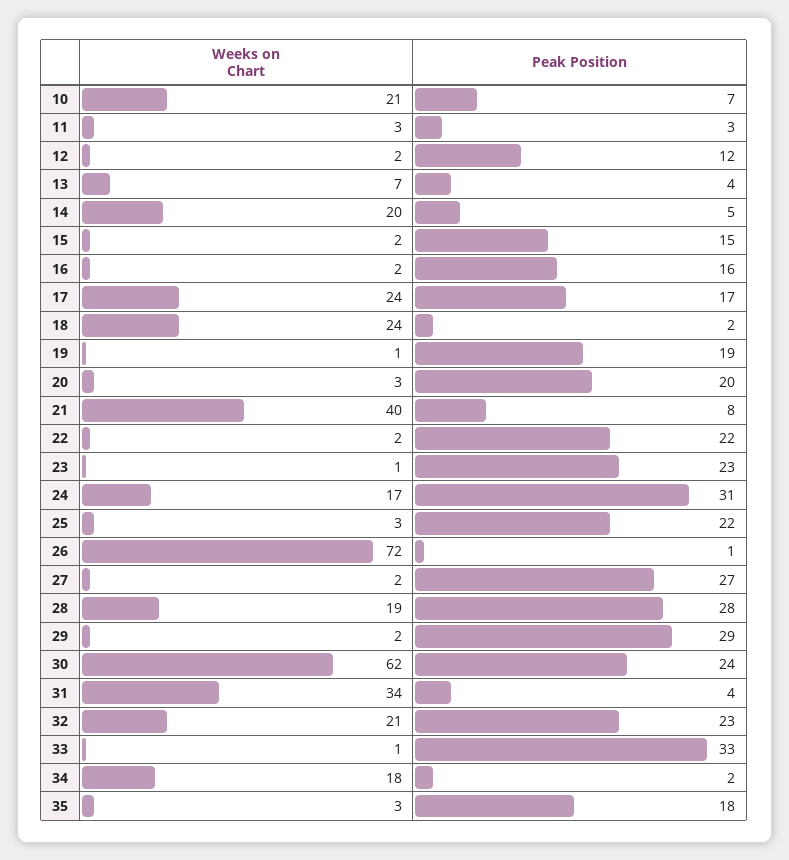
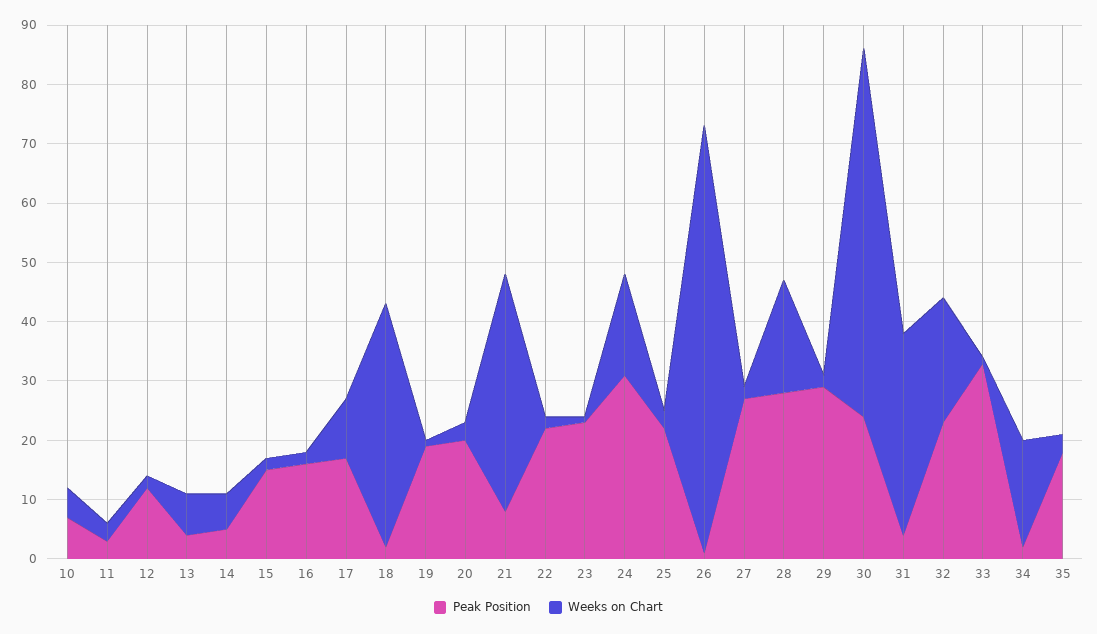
  {
    "Weeks on Chart": {
-     "10": 21,
+     "10": 5,
      "11": 3,
      "12": 2,
      "13": 7,
-     "14": 20,
+     "14": 5,
      "15": 2,
      "16": 2,
-     "17": 24,
+     "17": 10,
-     "18": 24,
+     "18": 40,
      "19": 1,
      "20": 3,
      "21": 40,
      "22": 2,
      "23": 1,
      "24": 17,
      "25": 3,
      "26": 72,
      "27": 2,
      "28": 19,
      "29": 2,
      "30": 62,
      "31": 34,
      "32": 21,
      "33": 1,
      "34": 18,
      "35": 3
    },
    "Peak Position": {
      "10": 7,
      "11": 3,
      "12": 12,
      "13": 4,
      "14": 5,
      "15": 15,
      "16": 16,
      "17": 17,
      "18": 2,
      "19": 19,
      "20": 20,
      "21": 8,
      "22": 22,
      "23": 23,
      "24": 31,
      "25": 22,
      "26": 1,
      "27": 27,
      "28": 28,
      "29": 29,
      "30": 24,
      "31": 4,
      "32": 23,
      "33": 33,
      "34": 2,
      "35": 18
    }
  }

